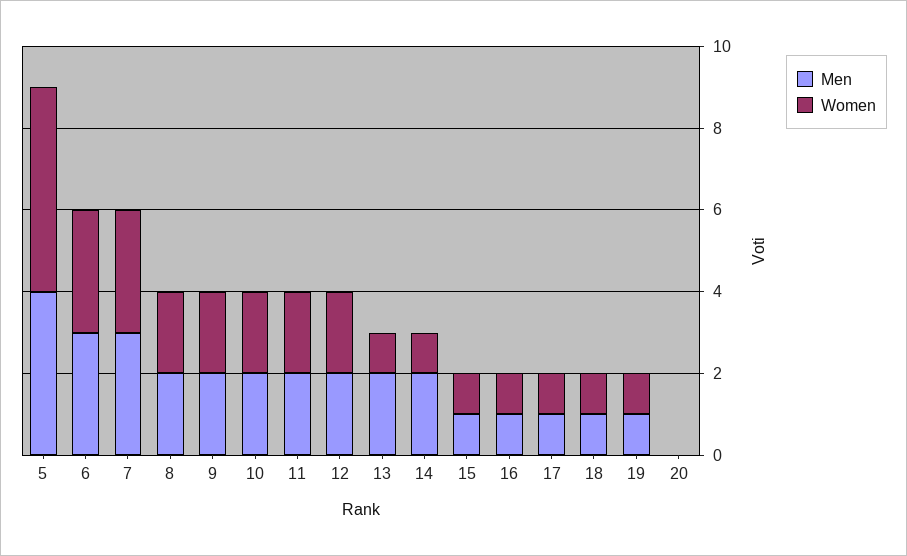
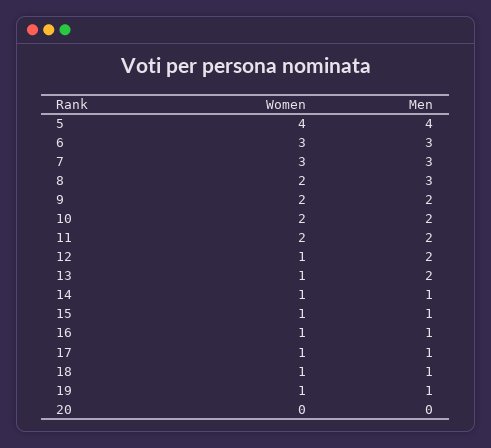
  {
    "Men": {
      "5": 4,
      "6": 3,
      "7": 3,
-     "8": 2,
+     "8": 3,
      "9": 2,
      "10": 2,
      "11": 2,
      "12": 2,
      "13": 2,
-     "14": 2,
+     "14": 1,
      "15": 1,
      "16": 1,
      "17": 1,
      "18": 1,
      "19": 1,
      "20": 0
    },
    "Women": {
-     "5": 5,
+     "5": 4,
      "6": 3,
      "7": 3,
      "8": 2,
      "9": 2,
      "10": 2,
      "11": 2,
-     "12": 2,
+     "12": 1,
      "13": 1,
      "14": 1,
      "15": 1,
      "16": 1,
      "17": 1,
      "18": 1,
      "19": 1,
      "20": 0
    }
  }

